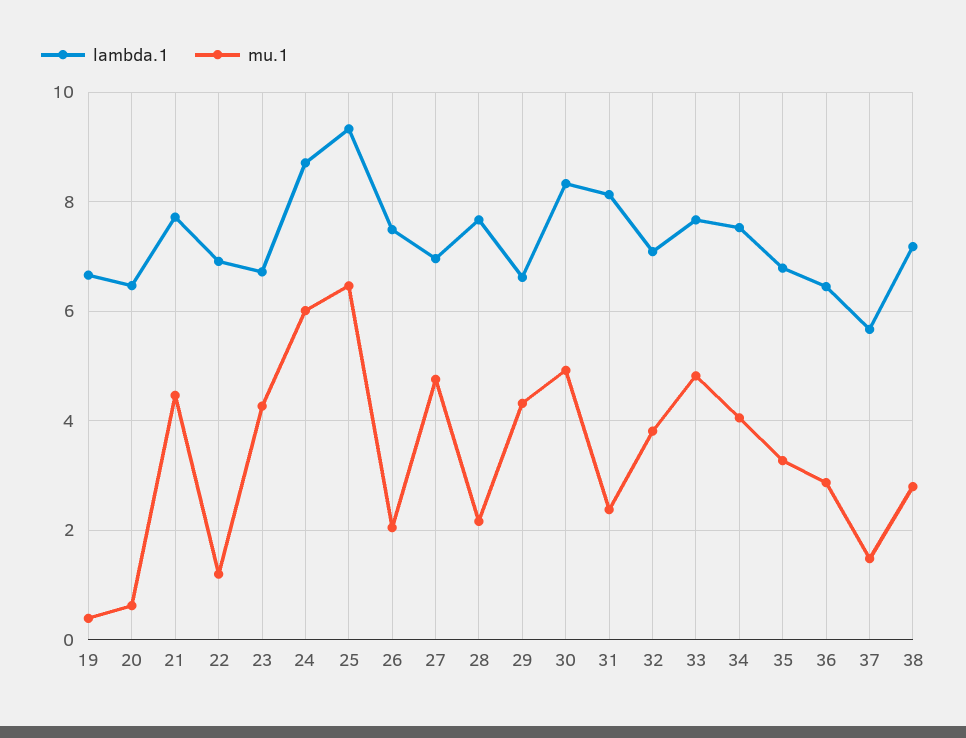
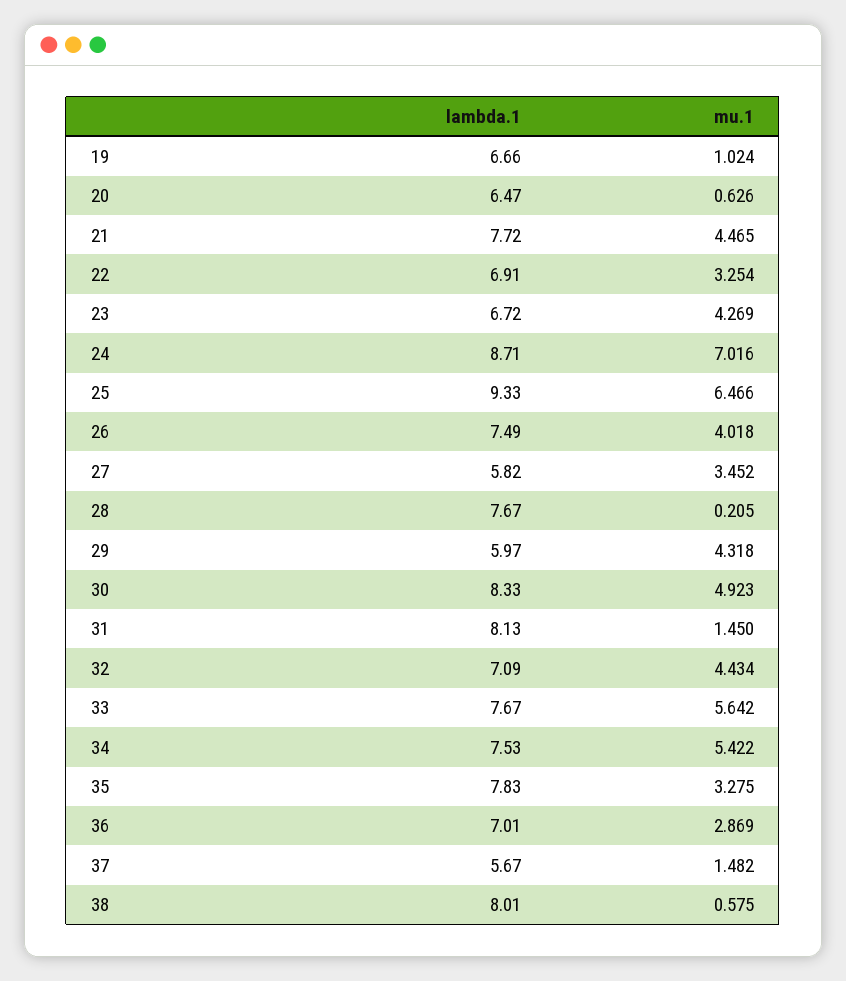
  {
    "lambda.1": {
      "19": 6.66,
      "20": 6.47,
      "21": 7.72,
      "22": 6.91,
      "23": 6.72,
      "24": 8.71,
      "25": 9.33,
      "26": 7.49,
-     "27": 7,
+     "27": 5.82,
      "28": 7.67,
-     "29": 6.6,
+     "29": 5.97,
      "30": 8.33,
      "31": 8.13,
      "32": 7.09,
      "33": 7.67,
      "34": 7.53,
-     "35": 6.8,
+     "35": 7.83,
-     "36": 6.4,
+     "36": 7.01,
      "37": 5.67,
-     "38": 7.2
+     "38": 8.01
    },
    "mu.1": {
-     "19": 0.4,
+     "19": 1.024,
      "20": 0.626,
      "21": 4.465,
-     "22": 1.2,
+     "22": 3.254,
      "23": 4.269,
-     "24": 6,
+     "24": 7.016,
      "25": 6.466,
-     "26": 2,
+     "26": 4.018,
-     "27": 4.8,
+     "27": 3.452,
-     "28": 2.2,
+     "28": 0.205,
      "29": 4.318,
      "30": 4.923,
-     "31": 2.4,
+     "31": 1.45,
-     "32": 3.8,
+     "32": 4.434,
-     "33": 4.8,
+     "33": 5.642,
-     "34": 4,
+     "34": 5.422,
      "35": 3.275,
      "36": 2.869,
      "37": 1.482,
-     "38": 2.8
+     "38": 0.575
    }
  }

